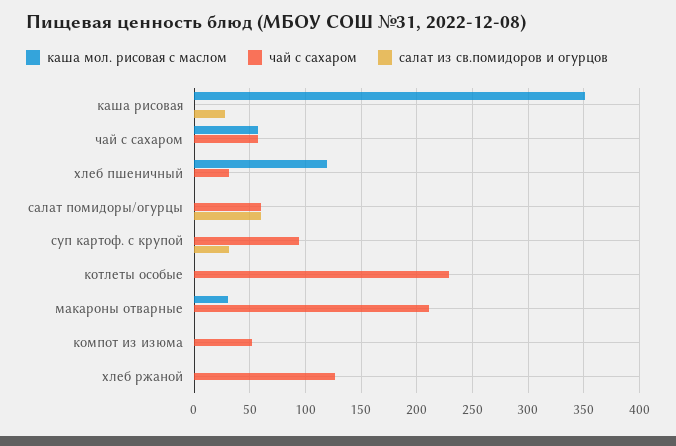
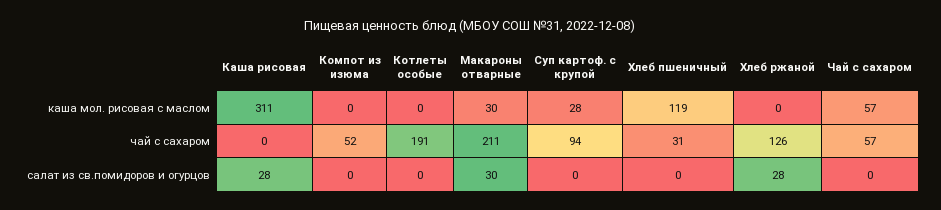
  {
    "каша мол. рисовая с маслом": {
-     "каша рисовая": 350,
+     "каша рисовая": 311,
      "чай с сахаром": 57,
      "хлеб пшеничный": 119,
-     "салат помидоры/огурцы": 0,
-     "суп картоф. с крупой": 0,
+     "суп картоф. с крупой": 28,
      "котлеты особые": 0,
      "макароны отварные": 30,
      "компот из изюма": 0,
      "хлеб ржаной": 0
    },
    "чай с сахаром": {
      "каша рисовая": 0,
      "чай с сахаром": 57,
      "хлеб пшеничный": 31,
-     "салат помидоры/огурцы": 60,
      "суп картоф. с крупой": 94,
-     "котлеты особые": 230,
+     "котлеты особые": 191,
      "макароны отварные": 211,
      "компот из изюма": 52,
      "хлеб ржаной": 126
    },
    "салат из св.помидоров и огурцов": {
      "каша рисовая": 28,
      "чай с сахаром": 0,
      "хлеб пшеничный": 0,
-     "салат помидоры/огурцы": 60,
-     "суп картоф. с крупой": 30,
+     "суп картоф. с крупой": 0,
      "котлеты особые": 0,
-     "макароны отварные": 0,
+     "макароны отварные": 30,
      "компот из изюма": 0,
-     "хлеб ржаной": 0
+     "хлеб ржаной": 28
    }
  }

